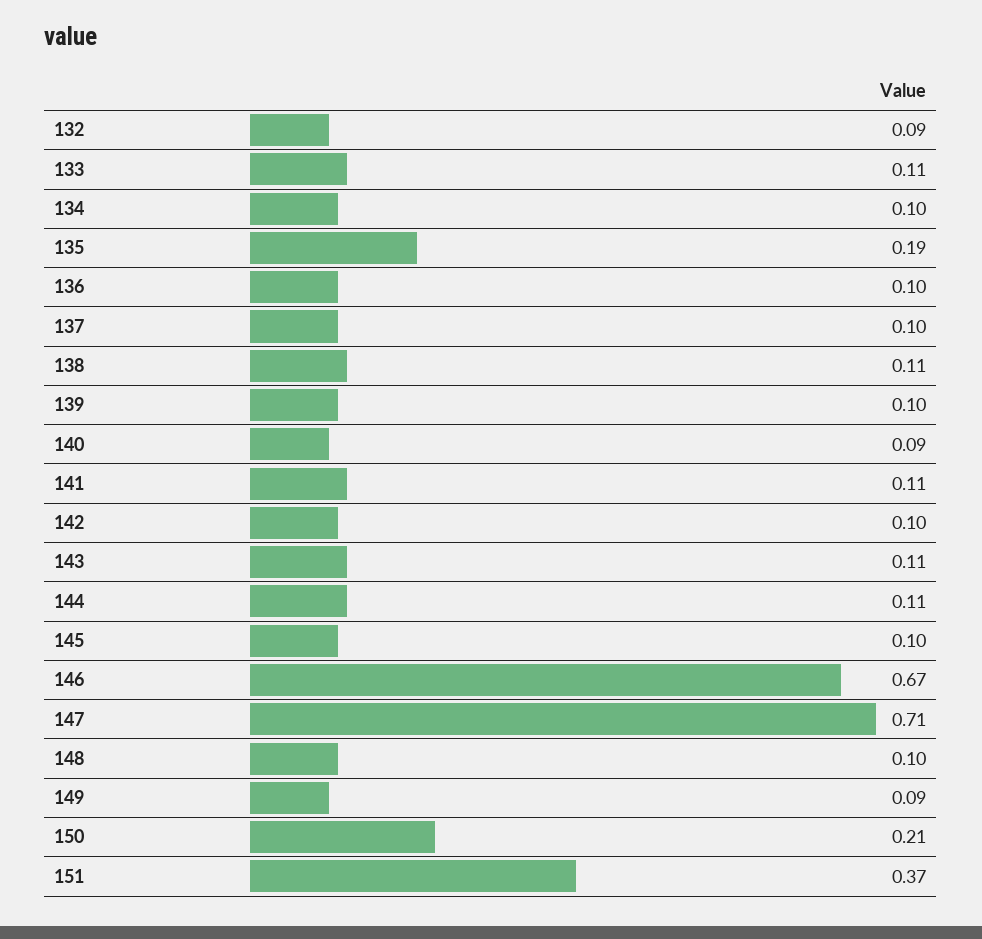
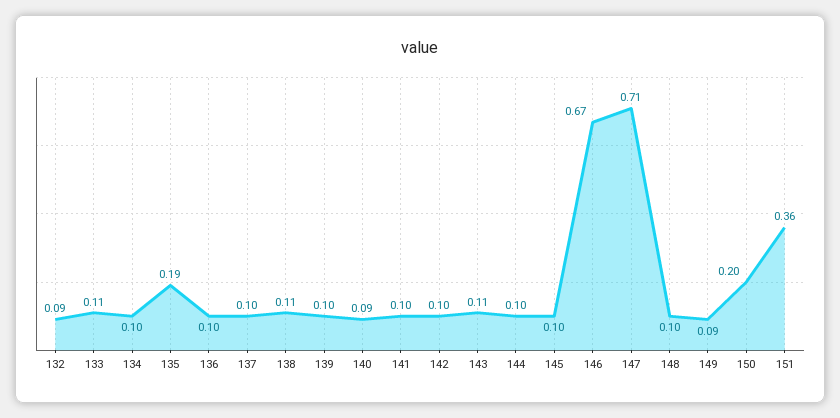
  {
    "132": 0.09,
    "133": 0.11,
    "134": 0.1,
    "135": 0.19,
    "136": 0.1,
    "137": 0.1,
    "138": 0.11,
    "139": 0.1,
    "140": 0.09,
-   "141": 0.11,
+   "141": 0.1,
    "142": 0.1,
    "143": 0.11,
-   "144": 0.11,
+   "144": 0.1,
    "145": 0.1,
    "146": 0.67,
    "147": 0.71,
    "148": 0.1,
    "149": 0.09,
-   "150": 0.21,
+   "150": 0.2,
-   "151": 0.37
+   "151": 0.36
  }

